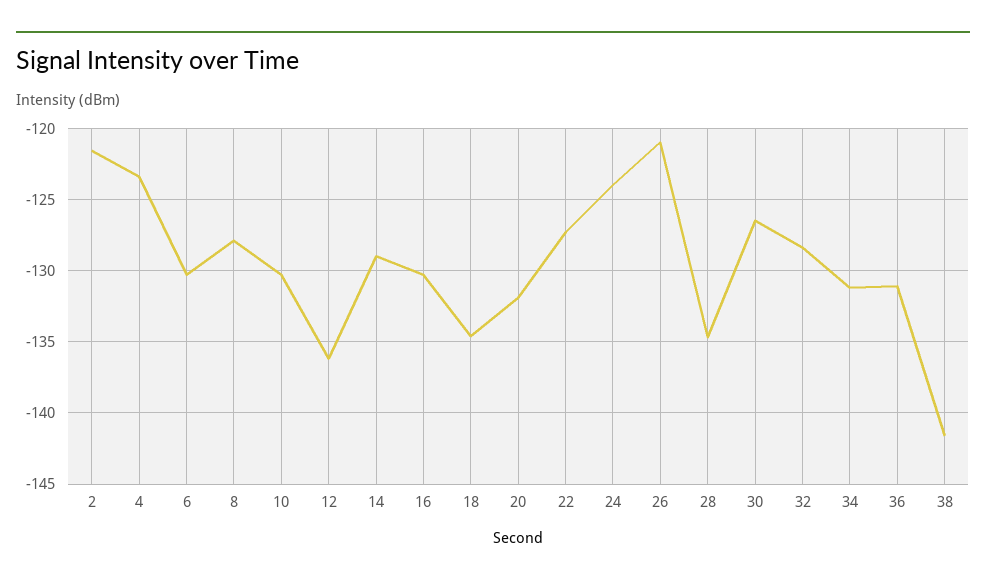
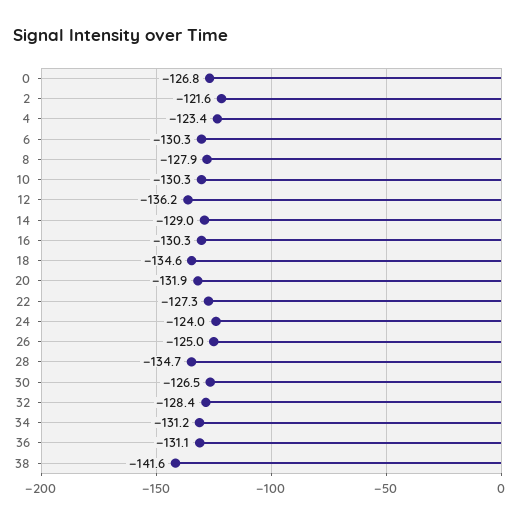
  {
    "2": -121.6,
    "4": -123.4,
    "6": -130.3,
    "8": -127.9,
    "10": -130.3,
    "12": -136.2,
    "14": -129,
    "16": -130.3,
    "18": -134.6,
    "20": -131.9,
    "22": -127.3,
    "24": -124,
-   "26": -121,
+   "26": -125,
    "28": -134.7,
    "30": -126.5,
    "32": -128.4,
    "34": -131.2,
    "36": -131.1,
-   "38": -141.6
+   "38": -141.6,
+   "0": -126.8
  }

